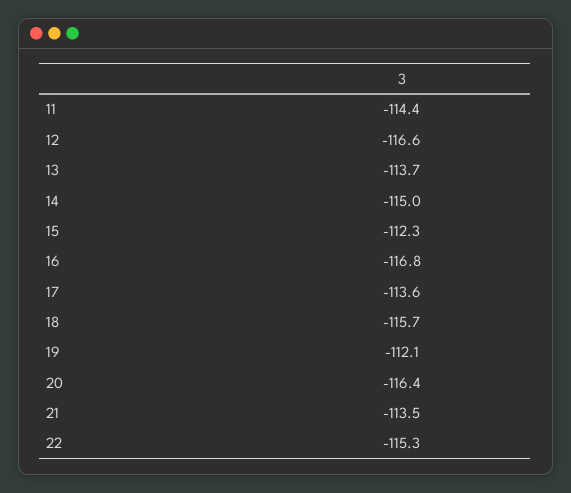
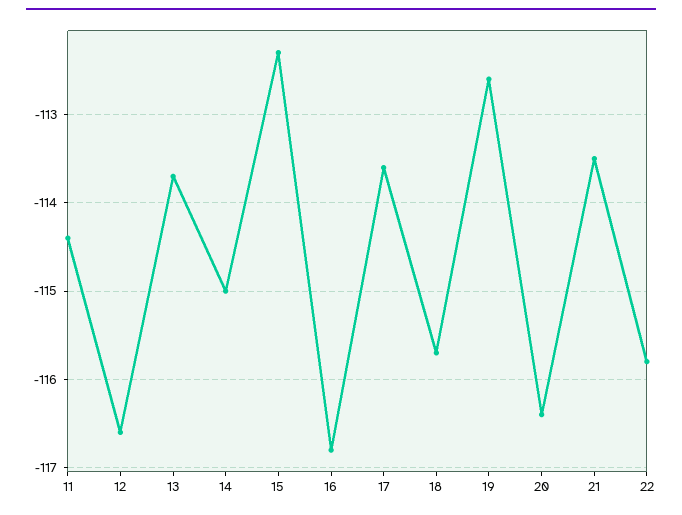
  {
    "11": -114.4,
    "12": -116.6,
    "13": -113.7,
    "14": -115,
    "15": -112.3,
    "16": -116.8,
    "17": -113.6,
    "18": -115.7,
-   "19": -112.1,
+   "19": -112.6,
    "20": -116.4,
    "21": -113.5,
-   "22": -115.3
+   "22": -115.8
  }

